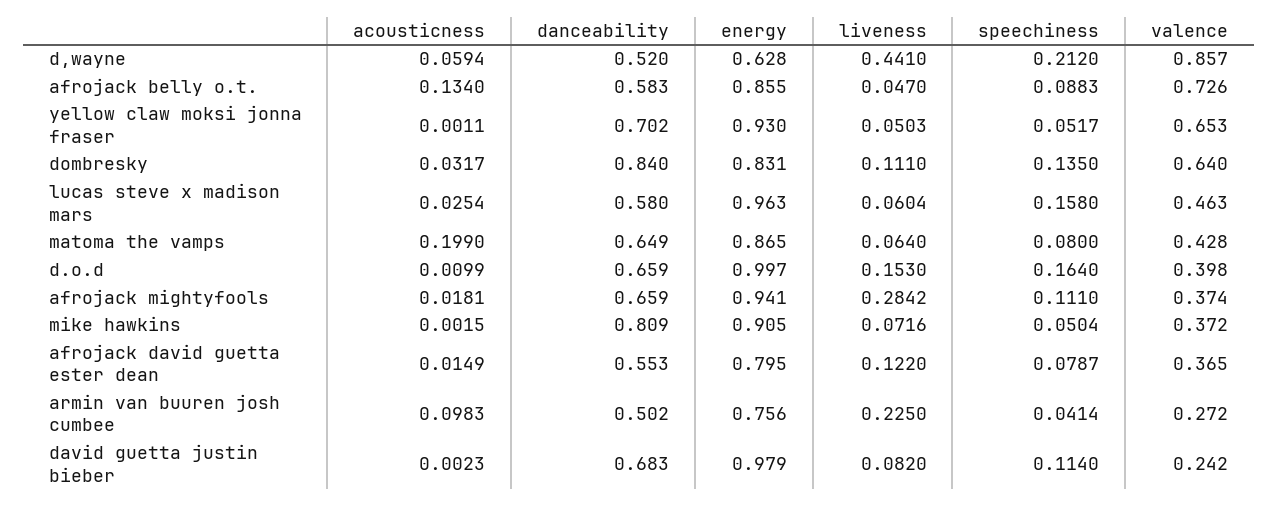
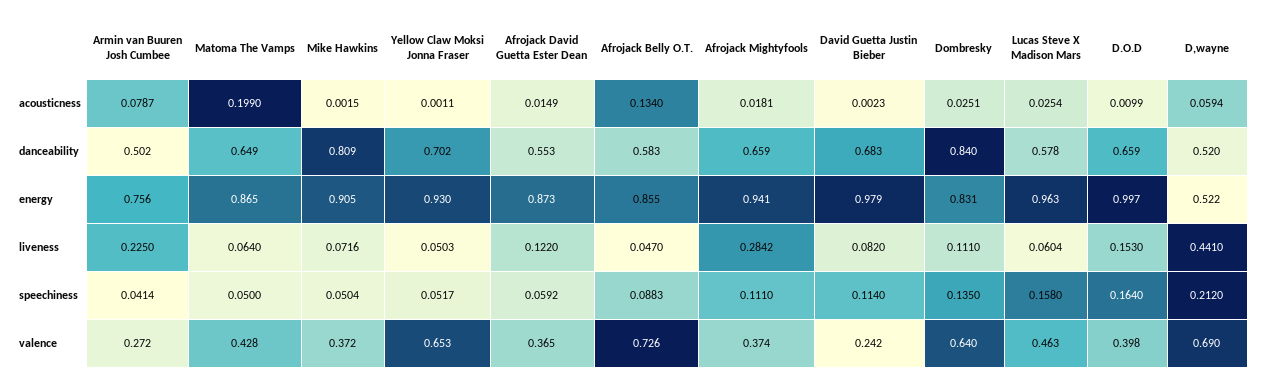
  {
    "acousticness": {
      "d,wayne": 0.0594,
      "afrojack belly o.t.": 0.134,
      "yellow claw moksi jonna fraser": 0.0011,
-     "dombresky": 0.0317,
+     "dombresky": 0.0251,
      "lucas steve x madison mars": 0.0254,
      "matoma the vamps": 0.199,
      "d.o.d": 0.0099,
      "afrojack mightyfools": 0.0181,
      "mike hawkins": 0.0015,
      "afrojack david guetta ester dean": 0.0149,
-     "armin van buuren josh cumbee": 0.0983,
+     "armin van buuren josh cumbee": 0.0787,
      "david guetta justin bieber": 0.0023
    },
    "danceability": {
      "d,wayne": 0.52,
      "afrojack belly o.t.": 0.583,
      "yellow claw moksi jonna fraser": 0.702,
      "dombresky": 0.84,
-     "lucas steve x madison mars": 0.58,
+     "lucas steve x madison mars": 0.578,
      "matoma the vamps": 0.649,
      "d.o.d": 0.659,
      "afrojack mightyfools": 0.659,
      "mike hawkins": 0.809,
      "afrojack david guetta ester dean": 0.553,
      "armin van buuren josh cumbee": 0.502,
      "david guetta justin bieber": 0.683
    },
    "energy": {
-     "d,wayne": 0.628,
+     "d,wayne": 0.522,
      "afrojack belly o.t.": 0.855,
      "yellow claw moksi jonna fraser": 0.93,
      "dombresky": 0.831,
      "lucas steve x madison mars": 0.963,
      "matoma the vamps": 0.865,
      "d.o.d": 0.997,
      "afrojack mightyfools": 0.941,
      "mike hawkins": 0.905,
-     "afrojack david guetta ester dean": 0.795,
+     "afrojack david guetta ester dean": 0.873,
      "armin van buuren josh cumbee": 0.756,
      "david guetta justin bieber": 0.979
    },
    "liveness": {
      "d,wayne": 0.441,
      "afrojack belly o.t.": 0.047,
      "yellow claw moksi jonna fraser": 0.0503,
      "dombresky": 0.111,
      "lucas steve x madison mars": 0.0604,
      "matoma the vamps": 0.064,
      "d.o.d": 0.153,
      "afrojack mightyfools": 0.2842,
      "mike hawkins": 0.0716,
      "afrojack david guetta ester dean": 0.122,
      "armin van buuren josh cumbee": 0.225,
      "david guetta justin bieber": 0.082
    },
    "speechiness": {
      "d,wayne": 0.212,
      "afrojack belly o.t.": 0.0883,
      "yellow claw moksi jonna fraser": 0.0517,
      "dombresky": 0.135,
      "lucas steve x madison mars": 0.158,
-     "matoma the vamps": 0.08,
+     "matoma the vamps": 0.05,
      "d.o.d": 0.164,
      "afrojack mightyfools": 0.111,
      "mike hawkins": 0.0504,
-     "afrojack david guetta ester dean": 0.0787,
+     "afrojack david guetta ester dean": 0.0592,
      "armin van buuren josh cumbee": 0.0414,
      "david guetta justin bieber": 0.114
    },
    "valence": {
-     "d,wayne": 0.857,
+     "d,wayne": 0.69,
      "afrojack belly o.t.": 0.726,
      "yellow claw moksi jonna fraser": 0.653,
      "dombresky": 0.64,
      "lucas steve x madison mars": 0.463,
      "matoma the vamps": 0.428,
      "d.o.d": 0.398,
      "afrojack mightyfools": 0.374,
      "mike hawkins": 0.372,
      "afrojack david guetta ester dean": 0.365,
      "armin van buuren josh cumbee": 0.272,
      "david guetta justin bieber": 0.242
    }
  }

